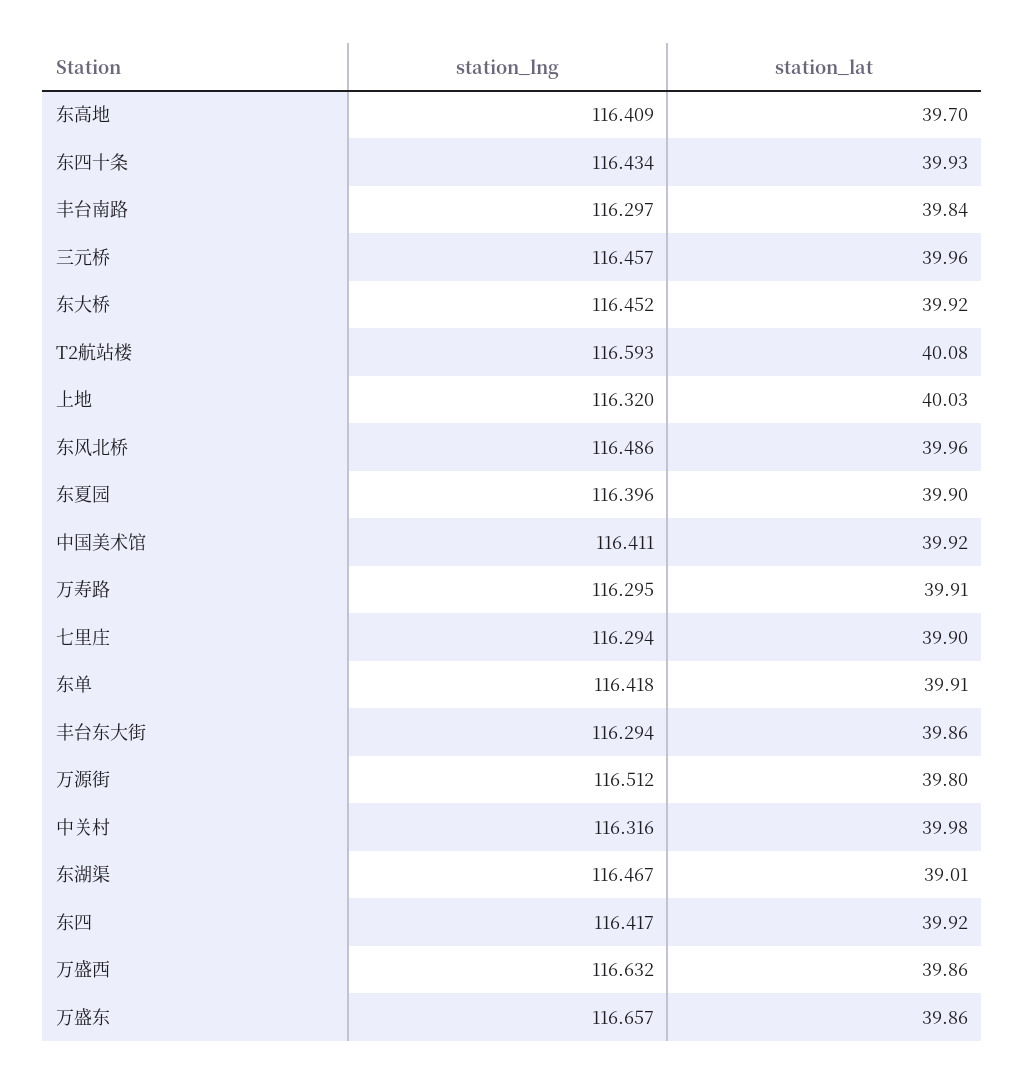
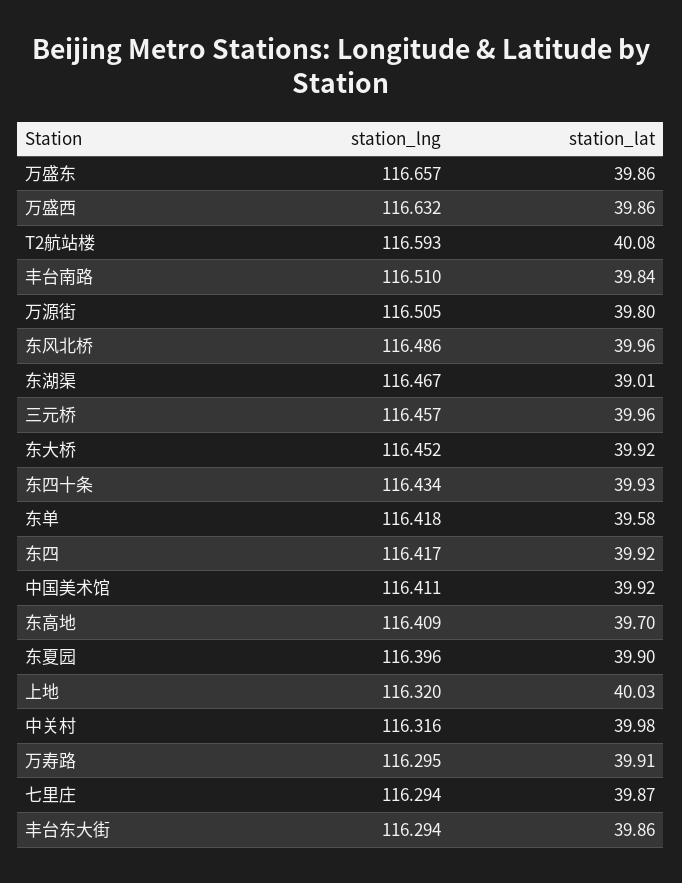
  {
    "station_lng": {
      "东高地": 116.409,
      "东四十条": 116.434,
-     "丰台南路": 116.297,
+     "丰台南路": 116.51,
      "三元桥": 116.457,
      "东大桥": 116.452,
      "T2航站楼": 116.593,
      "上地": 116.32,
      "东风北桥": 116.486,
      "东夏园": 116.396,
      "中国美术馆": 116.411,
      "万寿路": 116.295,
      "七里庄": 116.294,
      "东单": 116.418,
      "丰台东大街": 116.294,
-     "万源街": 116.512,
+     "万源街": 116.505,
      "中关村": 116.316,
      "东湖渠": 116.467,
      "东四": 116.417,
      "万盛西": 116.632,
      "万盛东": 116.657
    },
    "station_lat": {
      "东高地": 39.7,
      "东四十条": 39.93,
      "丰台南路": 39.84,
      "三元桥": 39.96,
      "东大桥": 39.92,
      "T2航站楼": 40.08,
      "上地": 40.03,
      "东风北桥": 39.96,
      "东夏园": 39.9,
      "中国美术馆": 39.92,
      "万寿路": 39.91,
-     "七里庄": 39.9,
+     "七里庄": 39.87,
-     "东单": 39.91,
+     "东单": 39.58,
      "丰台东大街": 39.86,
      "万源街": 39.8,
      "中关村": 39.98,
      "东湖渠": 39.01,
      "东四": 39.92,
      "万盛西": 39.86,
      "万盛东": 39.86
    }
  }

